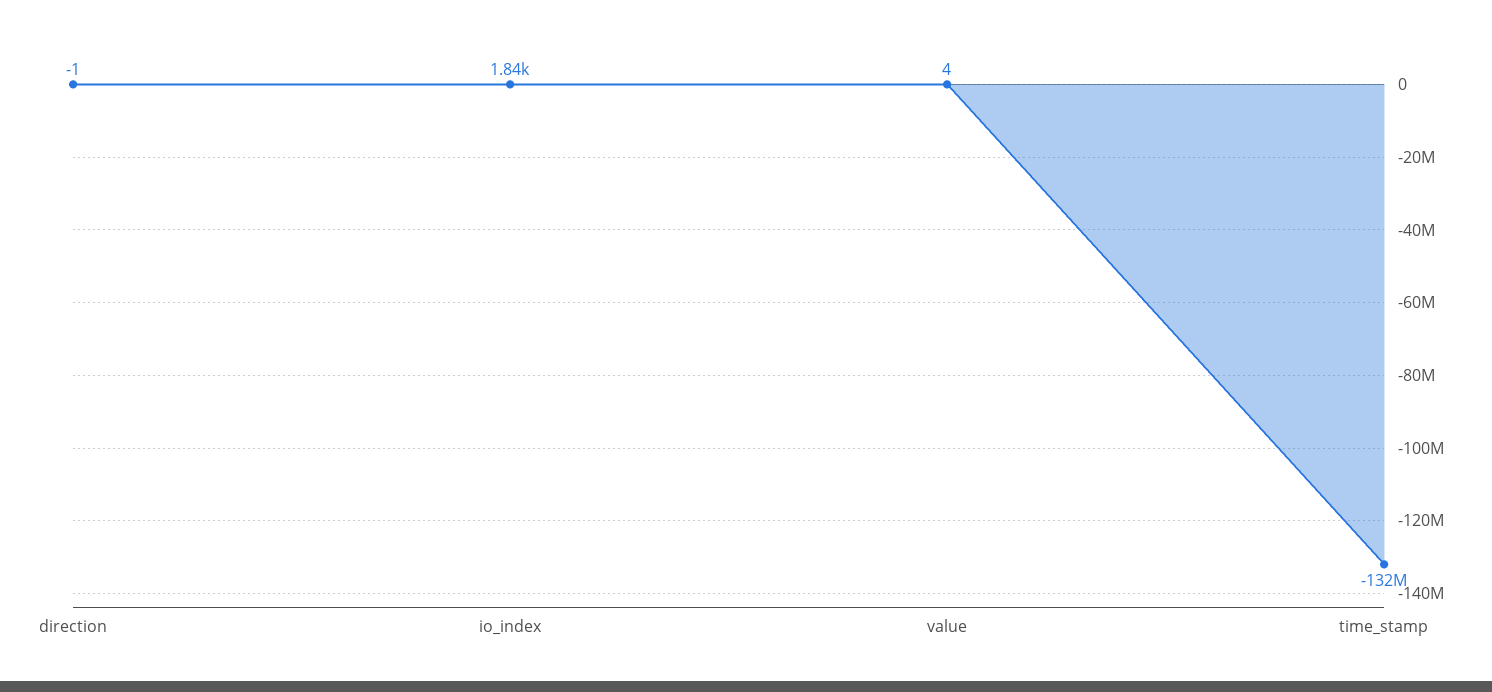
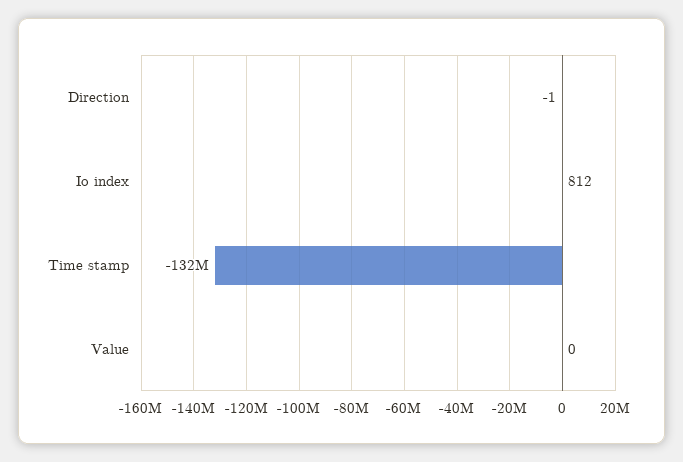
  {
    "direction": -1,
-   "io_index": 1840,
+   "io_index": 812,
-   "value": 4,
+   "value": 0,
    "time_stamp": -132000000
  }

